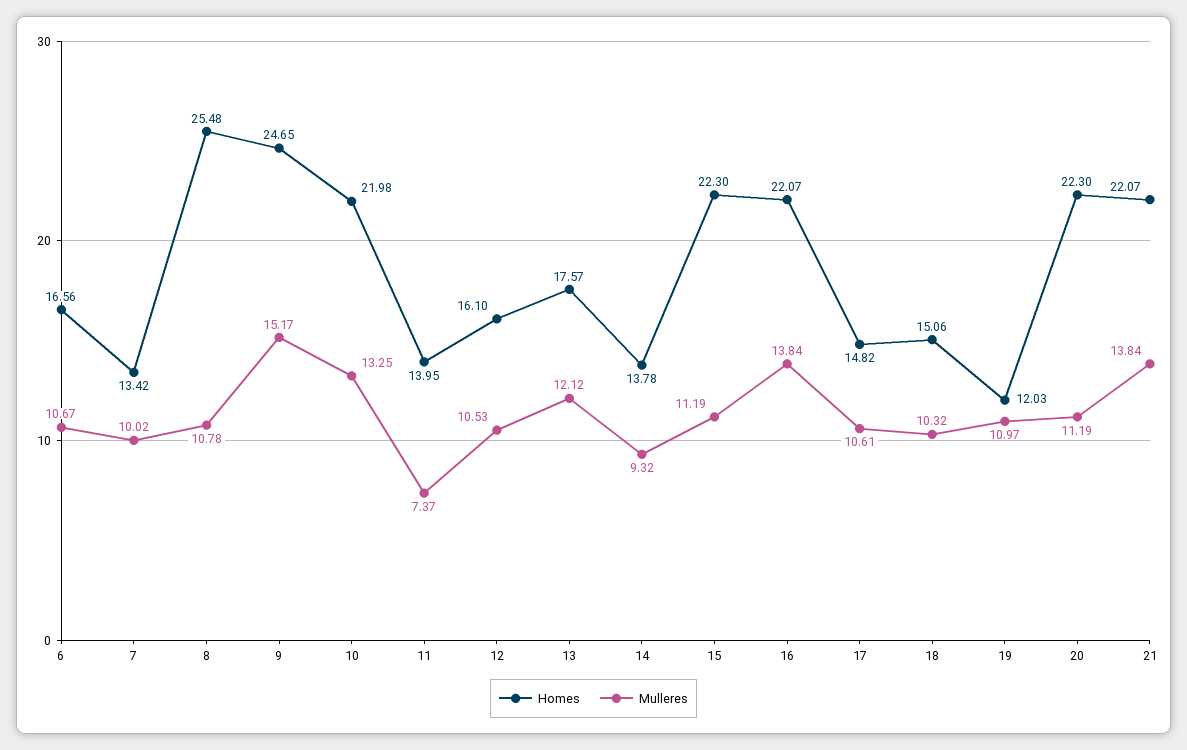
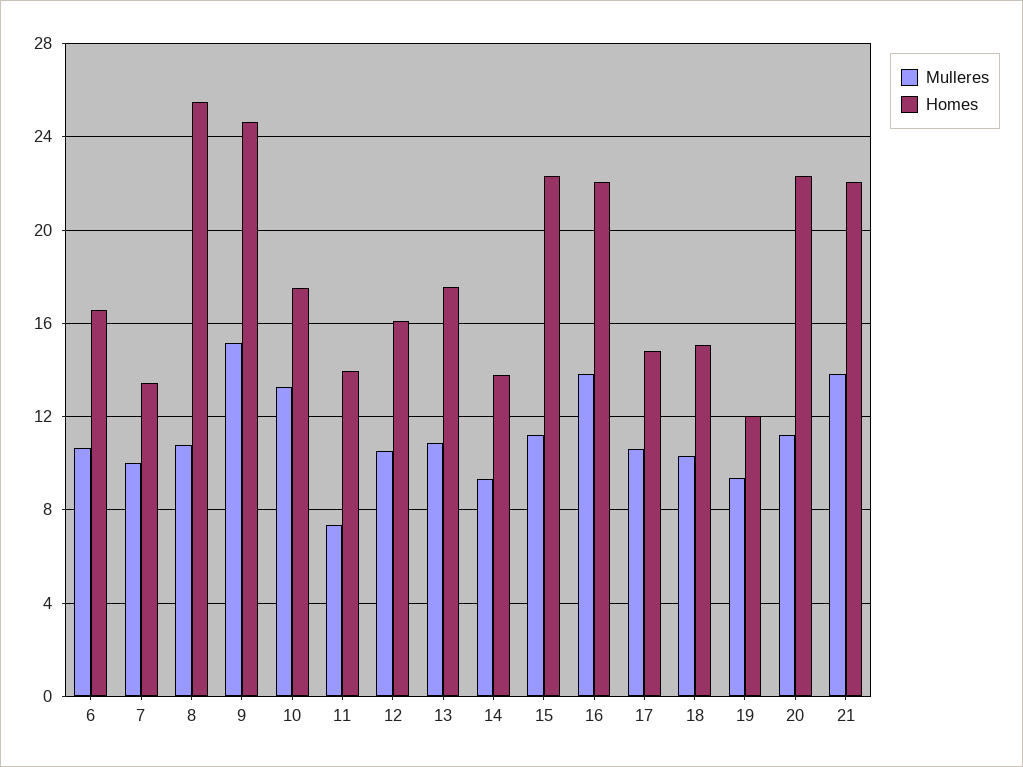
  {
    "Homes": {
      "6": 16.56,
      "7": 13.42,
      "8": 25.48,
      "9": 24.65,
-     "10": 21.98,
+     "10": 17.5,
      "11": 13.95,
      "12": 16.1,
      "13": 17.57,
      "14": 13.78,
      "15": 22.3,
      "16": 22.07,
      "17": 14.82,
      "18": 15.06,
      "19": 12.03,
      "20": 22.3,
      "21": 22.07
    },
    "Mulleres": {
      "6": 10.67,
      "7": 10.02,
      "8": 10.78,
      "9": 15.17,
      "10": 13.25,
      "11": 7.37,
      "12": 10.53,
-     "13": 12.12,
+     "13": 11,
      "14": 9.32,
      "15": 11.19,
      "16": 13.84,
      "17": 10.61,
      "18": 10.32,
-     "19": 10.97,
+     "19": 9.5,
      "20": 11.19,
      "21": 13.84
    }
  }

